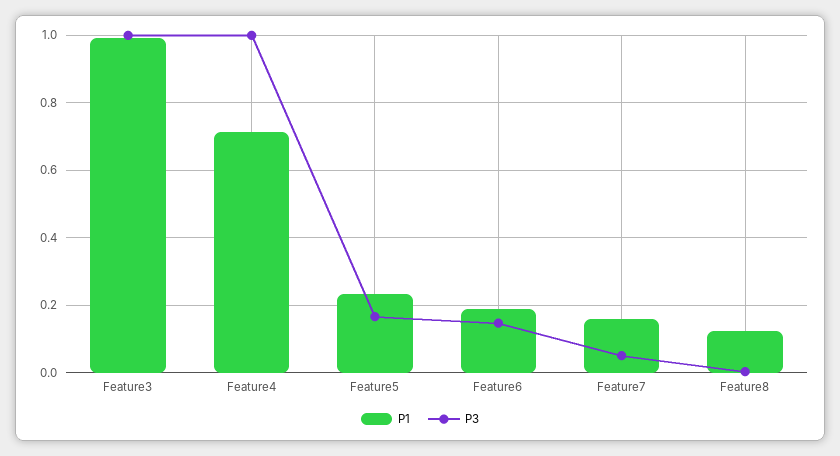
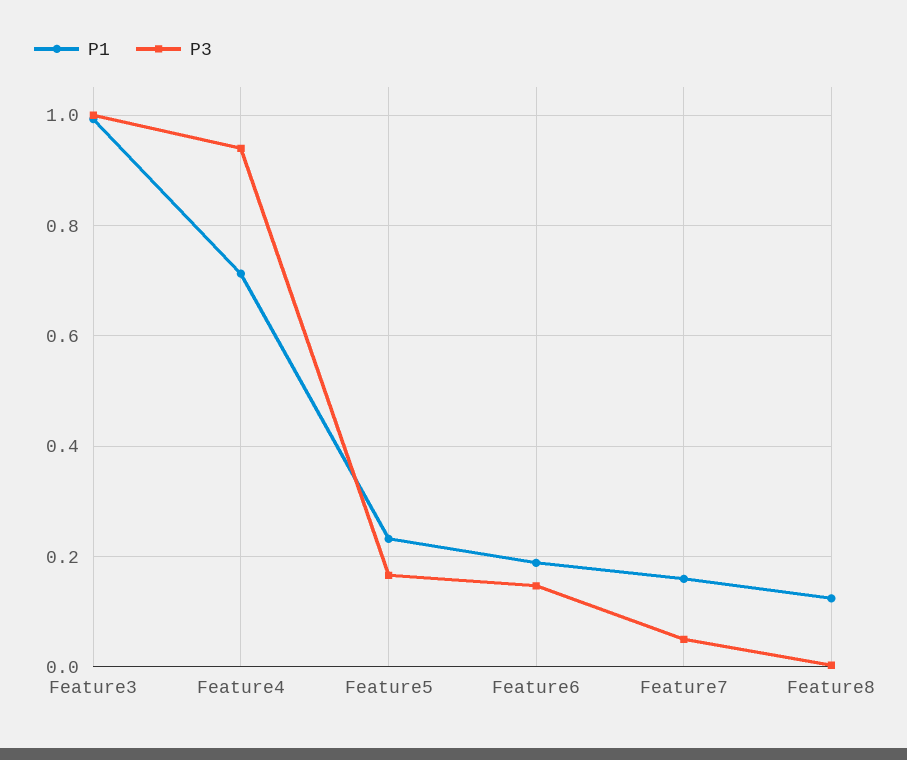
  {
    "P1": {
      "Feature3": 1,
      "Feature4": 0.72,
      "Feature5": 0.24,
      "Feature6": 0.18,
      "Feature7": 0.16,
      "Feature8": 0.12
    },
    "P3": {
      "Feature3": 1,
-     "Feature4": 1,
+     "Feature4": 0.94,
      "Feature5": 0.16,
      "Feature6": 0.14,
      "Feature7": 0.06,
      "Feature8": 0
    }
  }

